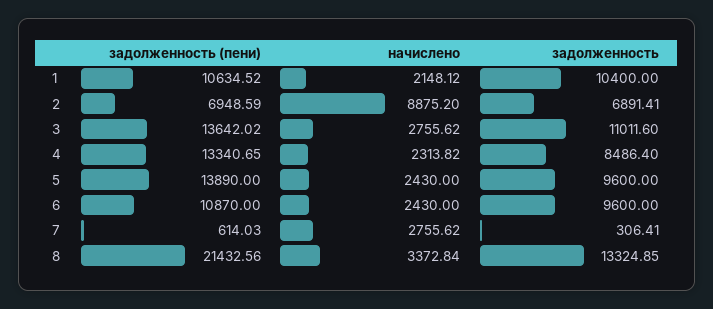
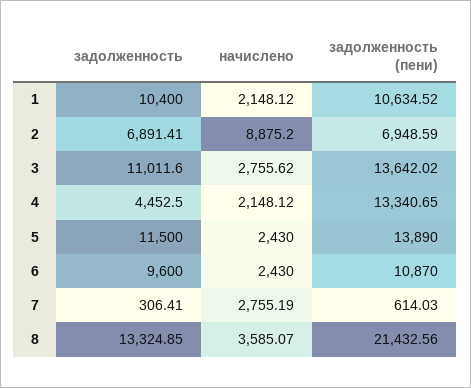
  {
    "задолженность (пени)": {
      "1": 10634.52,
      "2": 6948.59,
      "3": 13642.02,
      "4": 13340.65,
      "5": 13890,
      "6": 10870,
      "7": 614.03,
      "8": 21432.56
    },
    "начислено": {
      "1": 2148.12,
      "2": 8875.2,
      "3": 2755.62,
-     "4": 2313.82,
+     "4": 2148.12,
      "5": 2430,
      "6": 2430,
-     "7": 2755.62,
+     "7": 2755.19,
-     "8": 3372.84
+     "8": 3585.07
    },
    "задолженность": {
      "1": 10400,
      "2": 6891.41,
      "3": 11011.6,
-     "4": 8486.4,
+     "4": 4452.5,
-     "5": 9600,
+     "5": 11500,
      "6": 9600,
      "7": 306.41,
      "8": 13324.85
    }
  }

